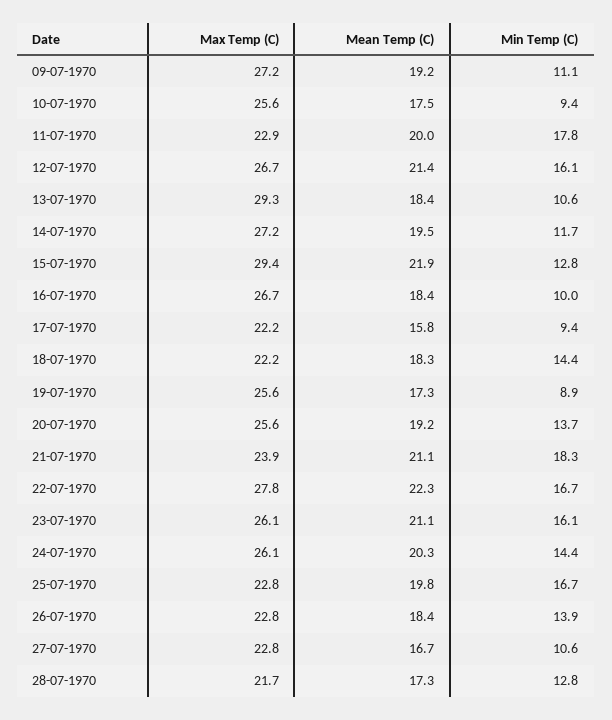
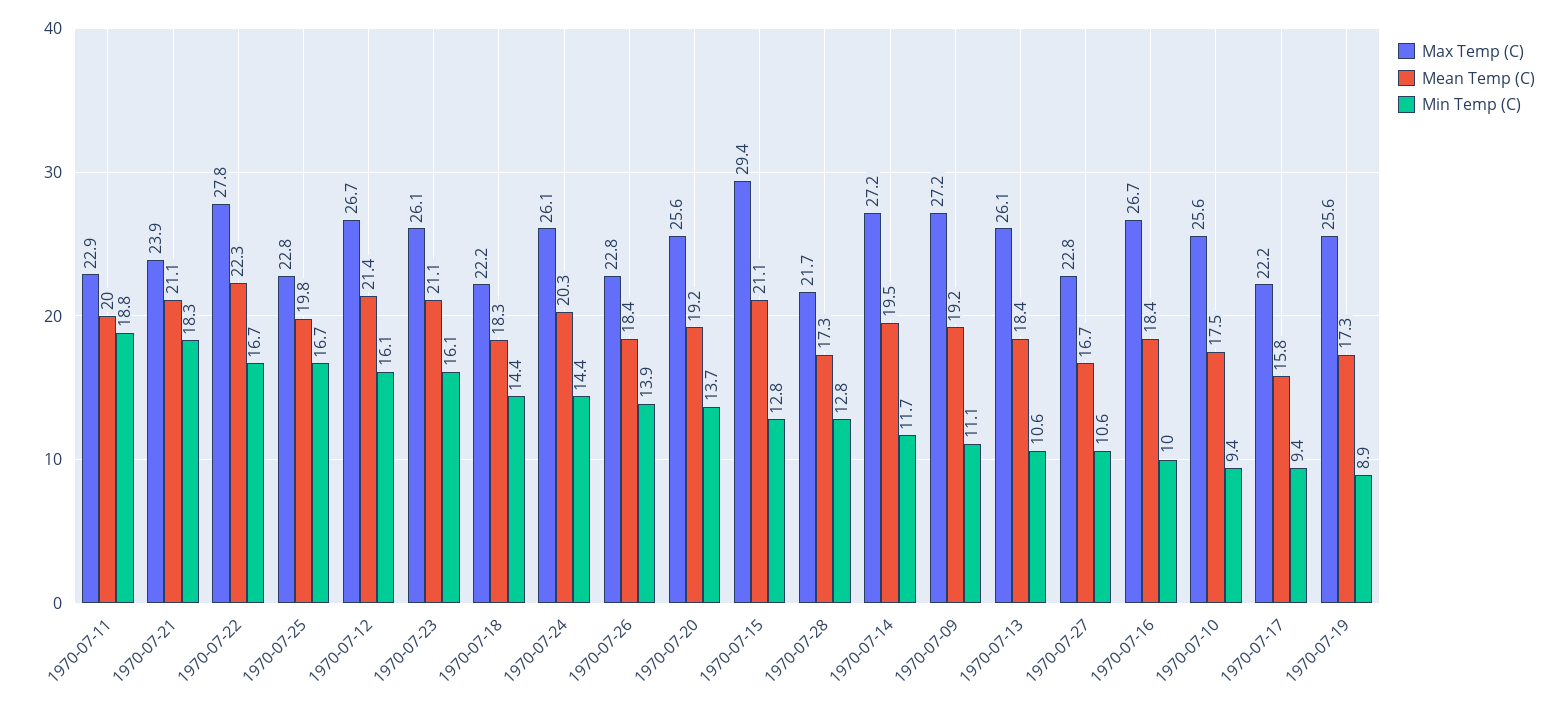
  {
    "Max Temp (C)": {
      "09-07-1970": 27.2,
      "10-07-1970": 25.6,
      "11-07-1970": 22.9,
      "12-07-1970": 26.7,
-     "13-07-1970": 29.3,
+     "13-07-1970": 26.1,
      "14-07-1970": 27.2,
      "15-07-1970": 29.4,
      "16-07-1970": 26.7,
      "17-07-1970": 22.2,
      "18-07-1970": 22.2,
      "19-07-1970": 25.6,
      "20-07-1970": 25.6,
      "21-07-1970": 23.9,
      "22-07-1970": 27.8,
      "23-07-1970": 26.1,
      "24-07-1970": 26.1,
      "25-07-1970": 22.8,
      "26-07-1970": 22.8,
      "27-07-1970": 22.8,
      "28-07-1970": 21.7
    },
    "Mean Temp (C)": {
      "09-07-1970": 19.2,
      "10-07-1970": 17.5,
      "11-07-1970": 20,
      "12-07-1970": 21.4,
      "13-07-1970": 18.4,
      "14-07-1970": 19.5,
-     "15-07-1970": 21.9,
+     "15-07-1970": 21.1,
      "16-07-1970": 18.4,
      "17-07-1970": 15.8,
      "18-07-1970": 18.3,
      "19-07-1970": 17.3,
      "20-07-1970": 19.2,
      "21-07-1970": 21.1,
      "22-07-1970": 22.3,
      "23-07-1970": 21.1,
      "24-07-1970": 20.3,
      "25-07-1970": 19.8,
      "26-07-1970": 18.4,
      "27-07-1970": 16.7,
      "28-07-1970": 17.3
    },
    "Min Temp (C)": {
      "09-07-1970": 11.1,
      "10-07-1970": 9.4,
-     "11-07-1970": 17.8,
+     "11-07-1970": 18.8,
      "12-07-1970": 16.1,
      "13-07-1970": 10.6,
      "14-07-1970": 11.7,
      "15-07-1970": 12.8,
      "16-07-1970": 10,
      "17-07-1970": 9.4,
      "18-07-1970": 14.4,
      "19-07-1970": 8.9,
      "20-07-1970": 13.7,
      "21-07-1970": 18.3,
      "22-07-1970": 16.7,
      "23-07-1970": 16.1,
      "24-07-1970": 14.4,
      "25-07-1970": 16.7,
      "26-07-1970": 13.9,
      "27-07-1970": 10.6,
      "28-07-1970": 12.8
    }
  }

